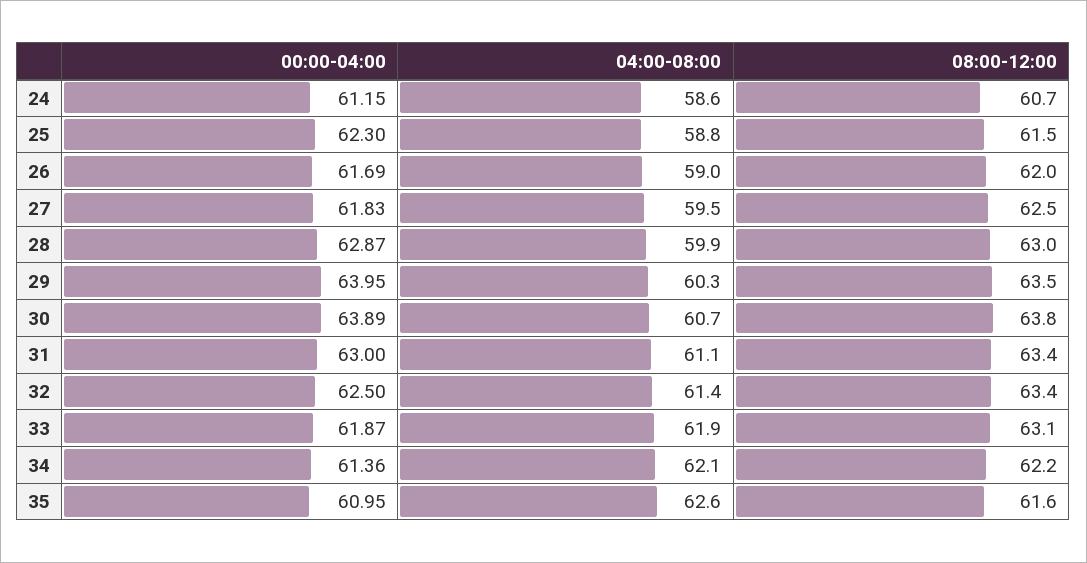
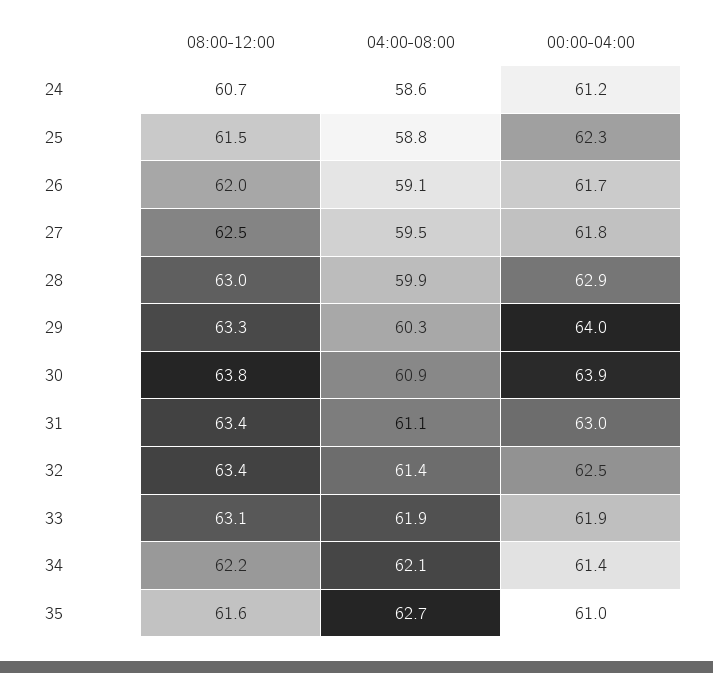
  {
    "00:00-04:00": {
      "24": 61.15,
      "25": 62.3,
      "26": 61.69,
      "27": 61.83,
      "28": 62.87,
      "29": 63.95,
      "30": 63.89,
      "31": 63,
      "32": 62.5,
      "33": 61.87,
      "34": 61.36,
      "35": 60.95
    },
    "04:00-08:00": {
      "24": 58.6,
      "25": 58.8,
-     "26": 59,
+     "26": 59.1,
      "27": 59.5,
      "28": 59.9,
      "29": 60.3,
-     "30": 60.7,
+     "30": 60.9,
      "31": 61.1,
      "32": 61.4,
      "33": 61.9,
      "34": 62.1,
-     "35": 62.6
+     "35": 62.7
    },
    "08:00-12:00": {
      "24": 60.7,
      "25": 61.5,
      "26": 62,
      "27": 62.5,
      "28": 63,
-     "29": 63.5,
+     "29": 63.3,
      "30": 63.8,
      "31": 63.4,
      "32": 63.4,
      "33": 63.1,
      "34": 62.2,
      "35": 61.6
    }
  }

